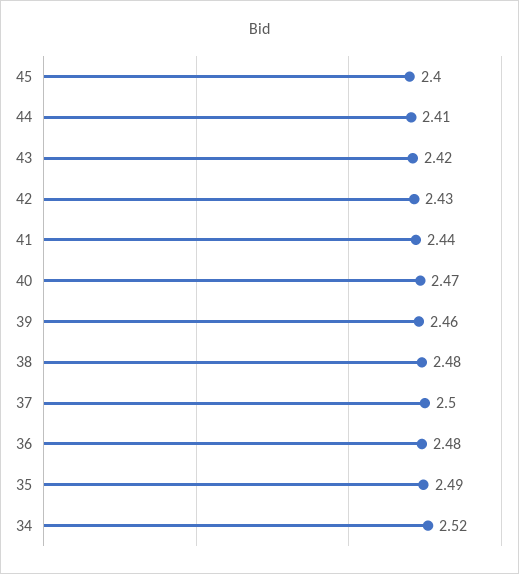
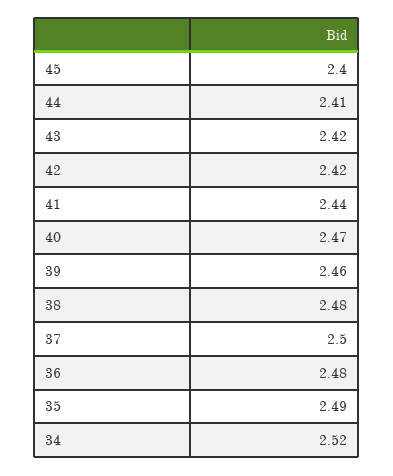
  {
    "45": 2.4,
    "44": 2.41,
    "43": 2.42,
-   "42": 2.43,
+   "42": 2.42,
    "41": 2.44,
    "40": 2.47,
    "39": 2.46,
    "38": 2.48,
    "37": 2.5,
    "36": 2.48,
    "35": 2.49,
    "34": 2.52
  }

